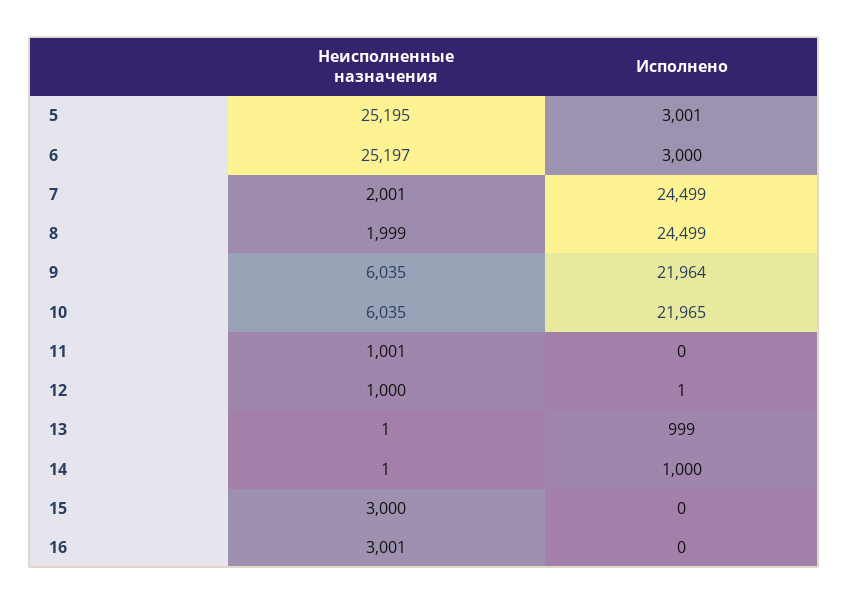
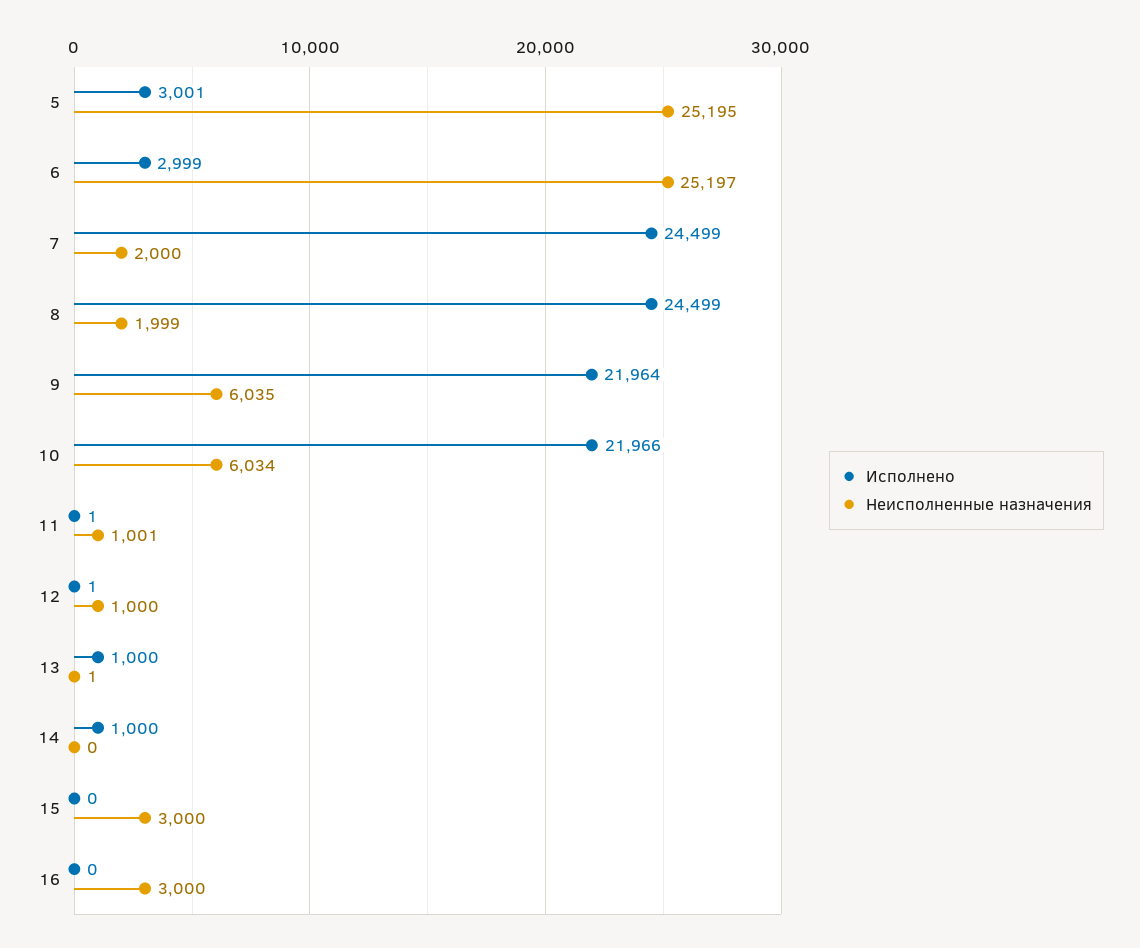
  {
    "Неисполненные назначения": {
      "5": 25195,
      "6": 25197,
-     "7": 2001,
+     "7": 2000,
      "8": 1999,
      "9": 6035,
-     "10": 6035,
+     "10": 6034,
      "11": 1001,
      "12": 1000,
      "13": 1,
-     "14": 1,
+     "14": 0,
      "15": 3000,
-     "16": 3001
+     "16": 3000
    },
    "Исполнено": {
      "5": 3001,
-     "6": 3000,
+     "6": 2999,
      "7": 24499,
      "8": 24499,
      "9": 21964,
-     "10": 21965,
+     "10": 21966,
-     "11": 0,
+     "11": 1,
      "12": 1,
-     "13": 999,
+     "13": 1000,
      "14": 1000,
      "15": 0,
      "16": 0
    }
  }

